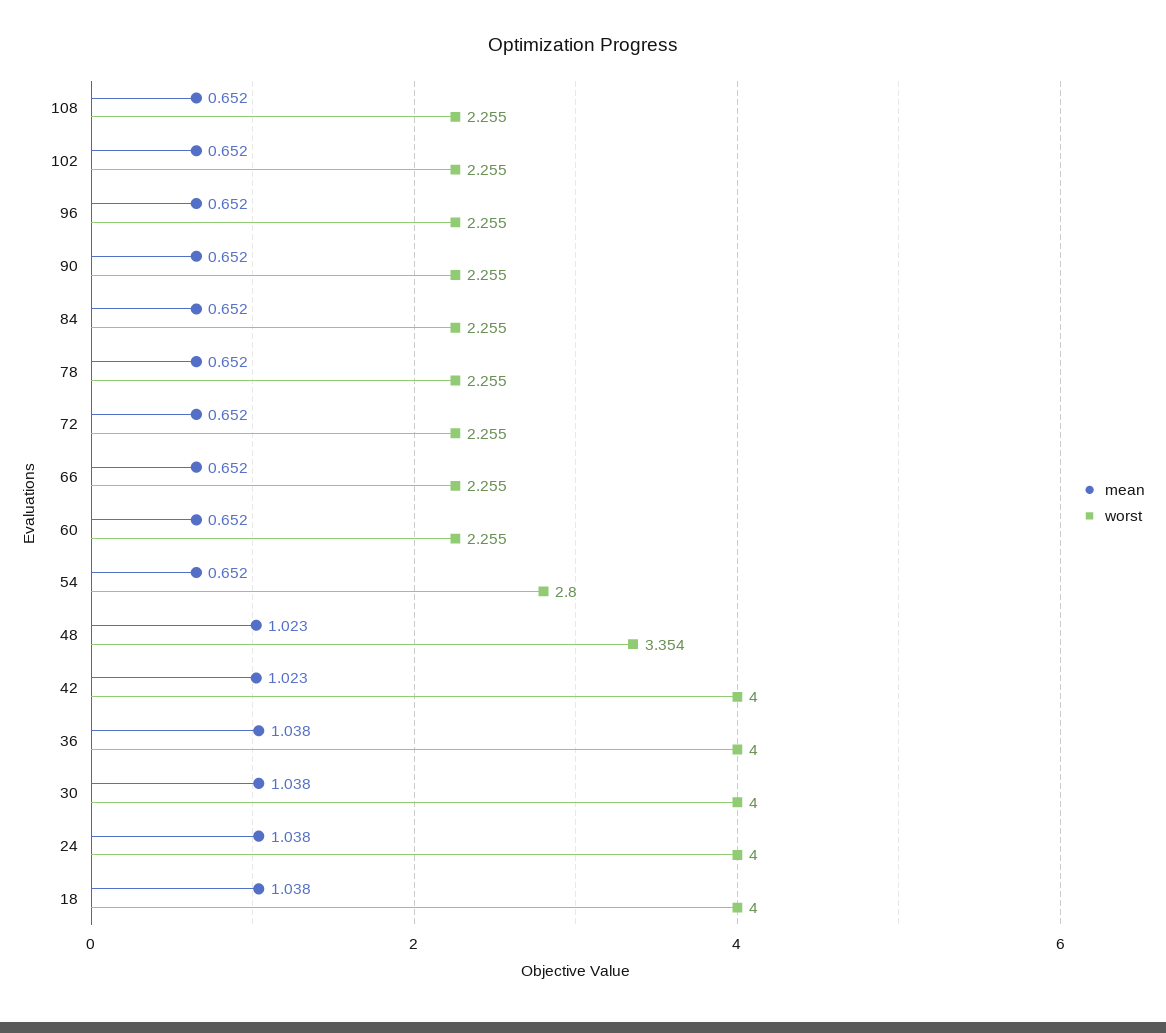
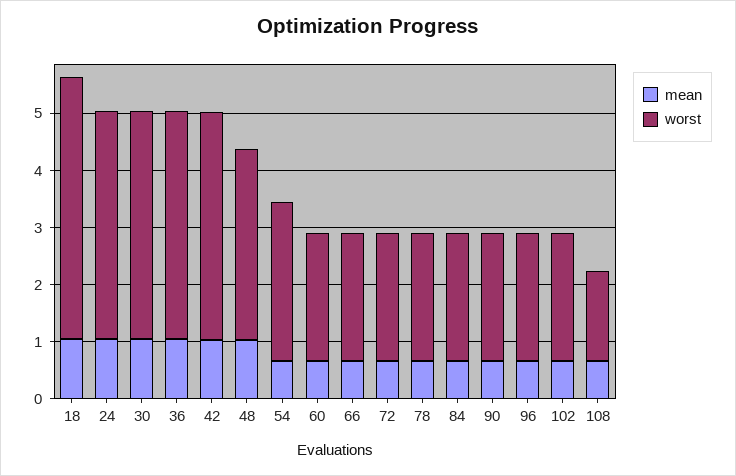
  {
    "mean": {
      "108": 0.652,
      "102": 0.652,
      "96": 0.652,
      "90": 0.652,
      "84": 0.652,
      "78": 0.652,
      "72": 0.652,
      "66": 0.652,
      "60": 0.652,
      "54": 0.652,
      "48": 1.023,
      "42": 1.023,
      "36": 1.038,
      "30": 1.038,
      "24": 1.038,
      "18": 1.038
    },
    "worst": {
-     "108": 2.255,
+     "108": 1.6,
      "102": 2.255,
      "96": 2.255,
      "90": 2.255,
      "84": 2.255,
      "78": 2.255,
      "72": 2.255,
      "66": 2.255,
      "60": 2.255,
      "54": 2.8,
      "48": 3.354,
      "42": 4,
      "36": 4,
      "30": 4,
      "24": 4,
-     "18": 4
+     "18": 4.6
    }
  }

